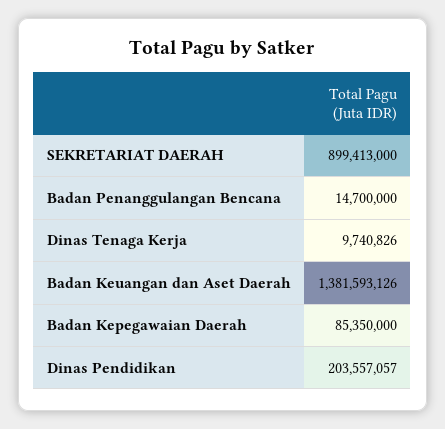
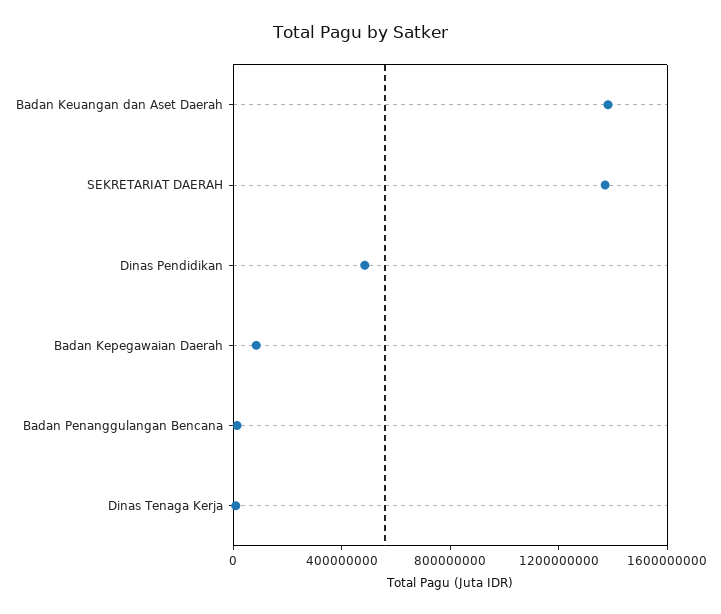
  {
-   "SEKRETARIAT DAERAH": 899413000,
+   "SEKRETARIAT DAERAH": 1400000000,
    "Badan Penanggulangan Bencana": 14700000,
    "Dinas Tenaga Kerja": 9740826,
    "Badan Keuangan dan Aset Daerah": 1381593126,
    "Badan Kepegawaian Daerah": 85350000,
-   "Dinas Pendidikan": 203557057
+   "Dinas Pendidikan": 500000000
  }

